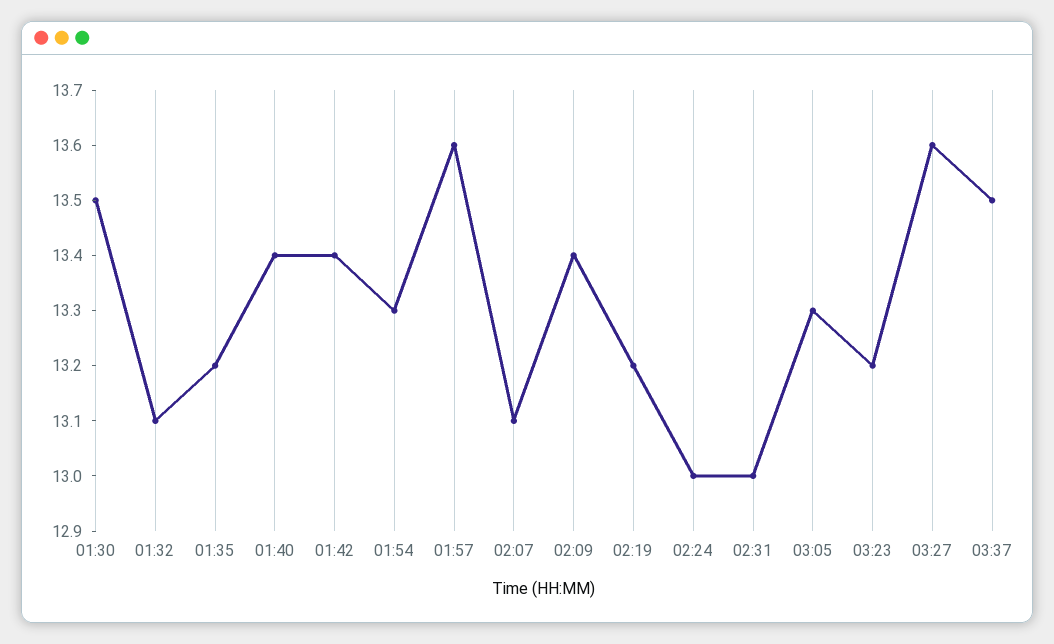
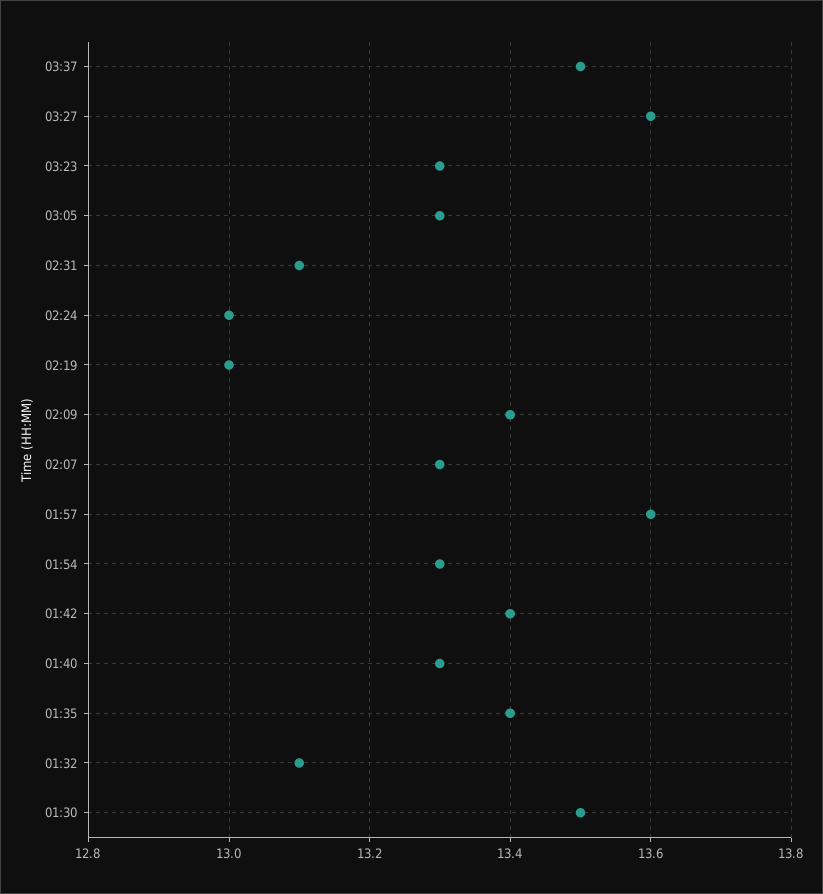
  {
    "01:30": 13.5,
    "01:32": 13.1,
-   "01:35": 13.2,
+   "01:35": 13.4,
-   "01:40": 13.4,
+   "01:40": 13.3,
    "01:42": 13.4,
    "01:54": 13.3,
    "01:57": 13.6,
-   "02:07": 13.1,
+   "02:07": 13.3,
    "02:09": 13.4,
-   "02:19": 13.2,
+   "02:19": 13,
    "02:24": 13,
-   "02:31": 13,
+   "02:31": 13.1,
    "03:05": 13.3,
-   "03:23": 13.2,
+   "03:23": 13.3,
    "03:27": 13.6,
    "03:37": 13.5
  }

